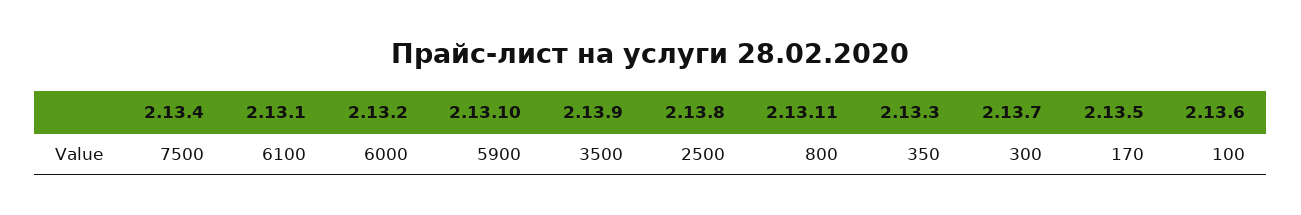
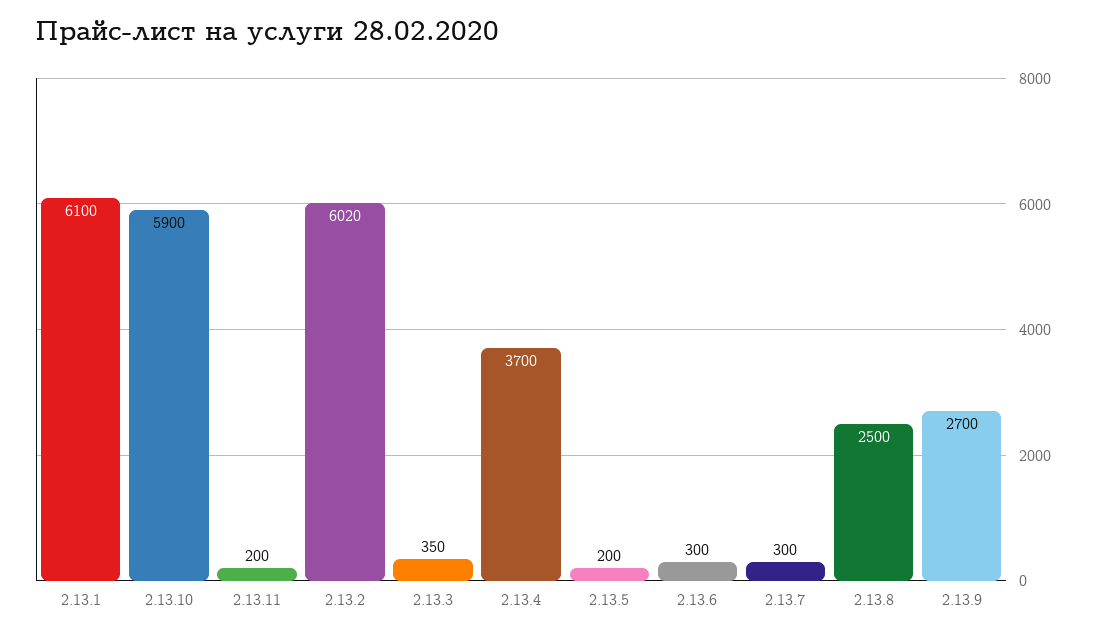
  {
-   "2.13.4": 7500,
+   "2.13.4": 3700,
    "2.13.1": 6100,
-   "2.13.2": 6000,
+   "2.13.2": 6020,
    "2.13.10": 5900,
-   "2.13.9": 3500,
+   "2.13.9": 2700,
    "2.13.8": 2500,
-   "2.13.11": 800,
+   "2.13.11": 200,
    "2.13.3": 350,
    "2.13.7": 300,
-   "2.13.5": 170,
+   "2.13.5": 200,
-   "2.13.6": 100
+   "2.13.6": 300
  }

